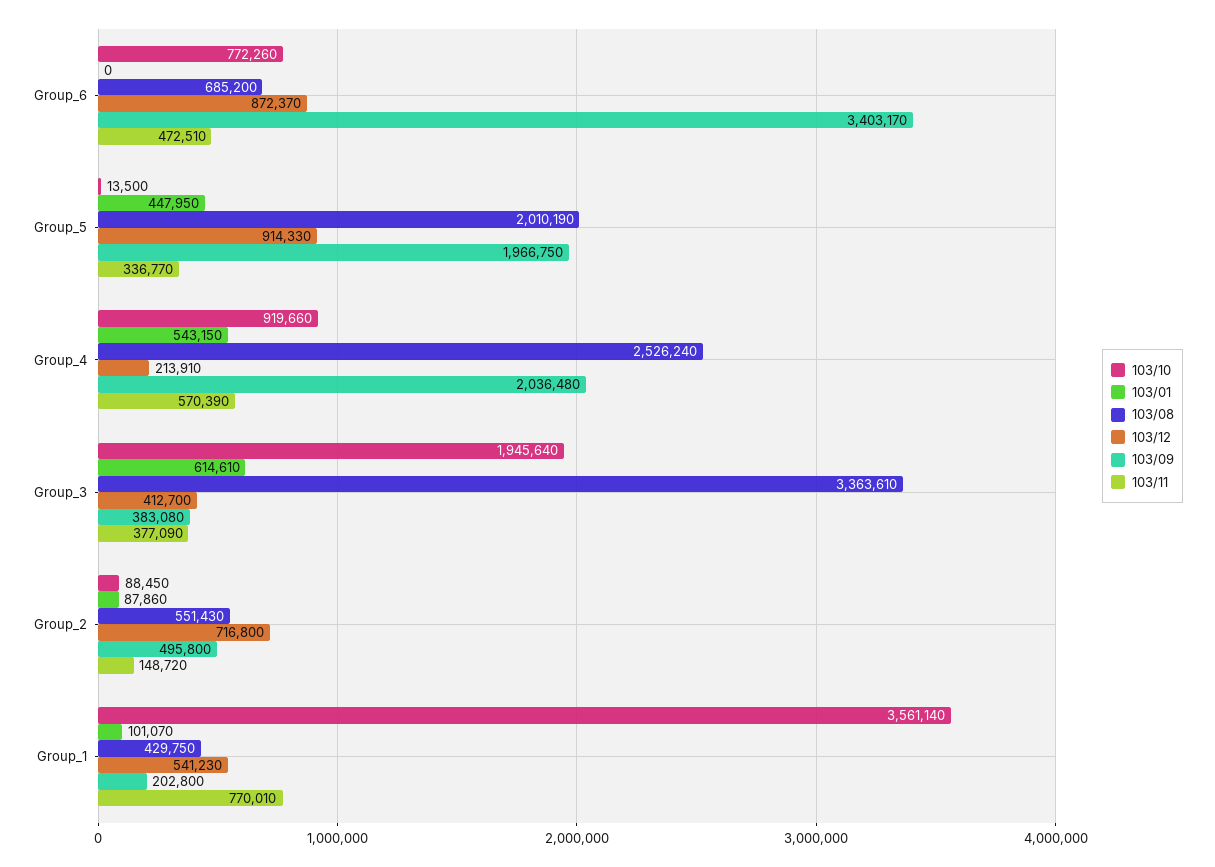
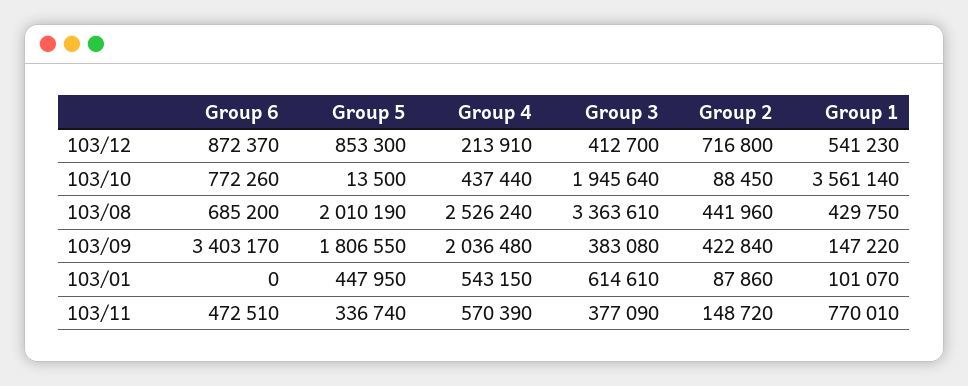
  {
    "103/10": {
      "Group_6": 772260,
      "Group_5": 13500,
-     "Group_4": 919660,
+     "Group_4": 437440,
      "Group_3": 1945640,
      "Group_2": 88450,
      "Group_1": 3561140
    },
    "103/01": {
      "Group_6": 0,
      "Group_5": 447950,
      "Group_4": 543150,
      "Group_3": 614610,
      "Group_2": 87860,
      "Group_1": 101070
    },
    "103/08": {
      "Group_6": 685200,
      "Group_5": 2010190,
      "Group_4": 2526240,
      "Group_3": 3363610,
-     "Group_2": 551430,
+     "Group_2": 441960,
      "Group_1": 429750
    },
    "103/12": {
      "Group_6": 872370,
-     "Group_5": 914330,
+     "Group_5": 853300,
      "Group_4": 213910,
      "Group_3": 412700,
      "Group_2": 716800,
      "Group_1": 541230
    },
    "103/09": {
      "Group_6": 3403170,
-     "Group_5": 1966750,
+     "Group_5": 1806550,
      "Group_4": 2036480,
      "Group_3": 383080,
-     "Group_2": 495800,
+     "Group_2": 422840,
-     "Group_1": 202800
+     "Group_1": 147220
    },
    "103/11": {
      "Group_6": 472510,
-     "Group_5": 336770,
+     "Group_5": 336740,
      "Group_4": 570390,
      "Group_3": 377090,
      "Group_2": 148720,
      "Group_1": 770010
    }
  }

